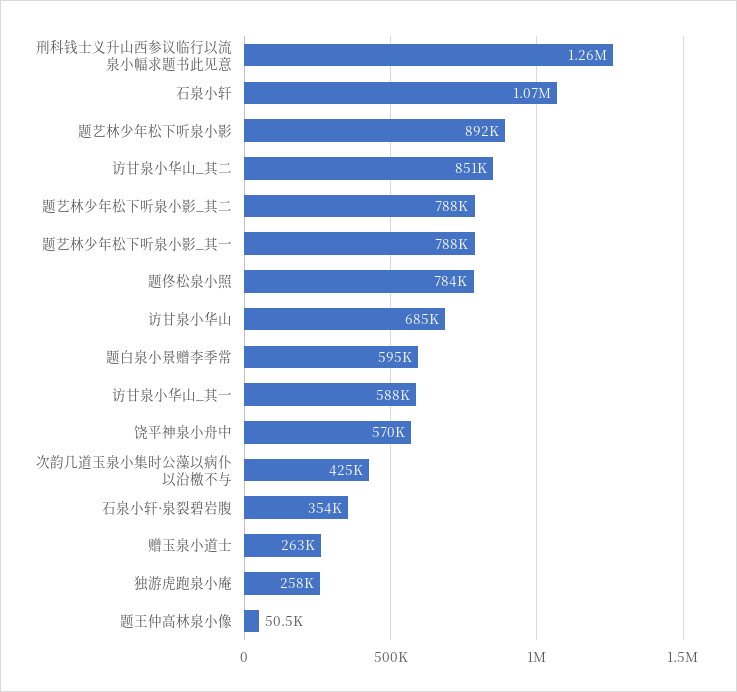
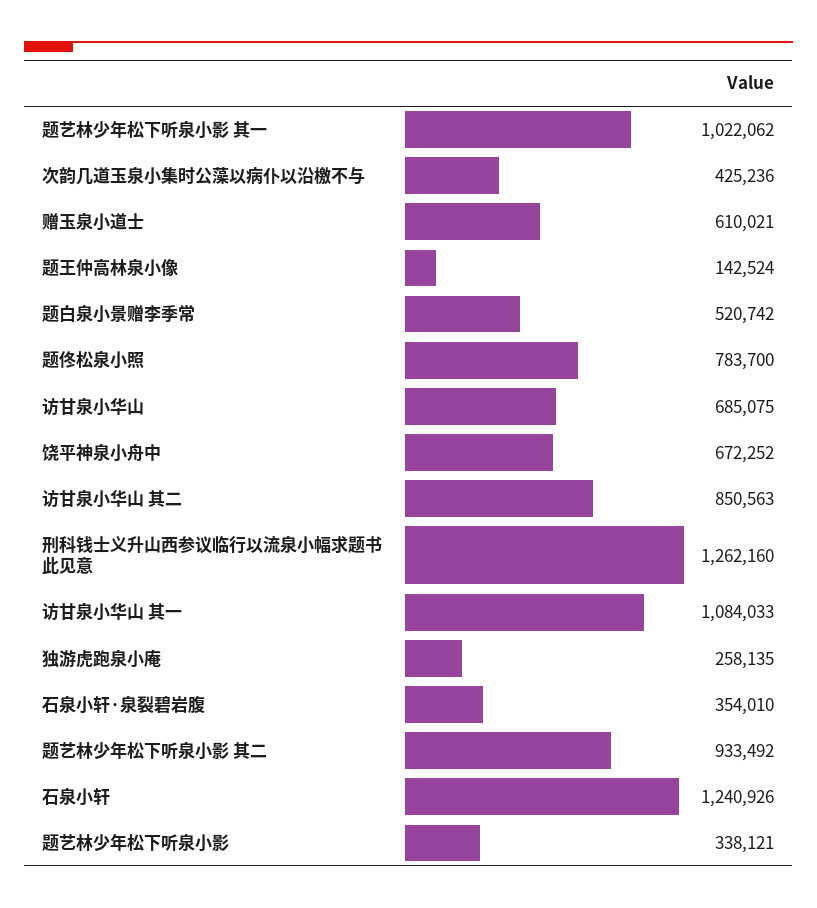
  {
    "刑科钱士义升山西参议临行以流泉小幅求题书此见意": 1262160,
-   "石泉小轩": 1070000,
+   "石泉小轩": 1240926,
-   "题艺林少年松下听泉小影": 892000,
+   "题艺林少年松下听泉小影": 338121,
    "访甘泉小华山_其二": 850563,
-   "题艺林少年松下听泉小影_其二": 788000,
+   "题艺林少年松下听泉小影_其二": 933492,
-   "题艺林少年松下听泉小影_其一": 788000,
+   "题艺林少年松下听泉小影_其一": 1022062,
    "题佟松泉小照": 783700,
    "访甘泉小华山": 685075,
-   "题白泉小景赠李季常": 595000,
+   "题白泉小景赠李季常": 520742,
-   "访甘泉小华山_其一": 588000,
+   "访甘泉小华山_其一": 1084033,
-   "饶平神泉小舟中": 570000,
+   "饶平神泉小舟中": 672252,
    "次韵几道玉泉小集时公藻以病仆以沿檄不与": 425236,
    "石泉小轩·泉裂碧岩腹": 354010,
-   "赠玉泉小道士": 263000,
+   "赠玉泉小道士": 610021,
    "独游虎跑泉小庵": 258135,
-   "题王仲高林泉小像": 50500
+   "题王仲高林泉小像": 142524
  }

